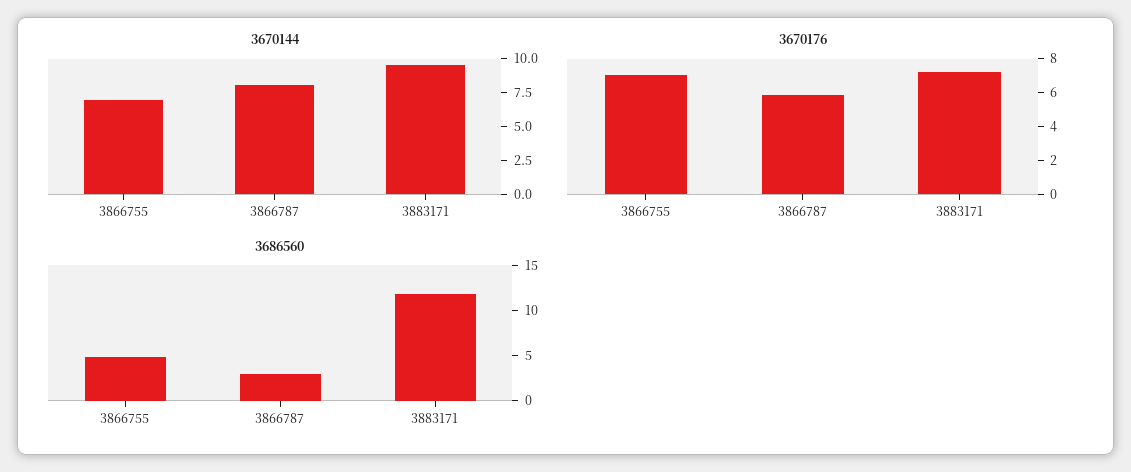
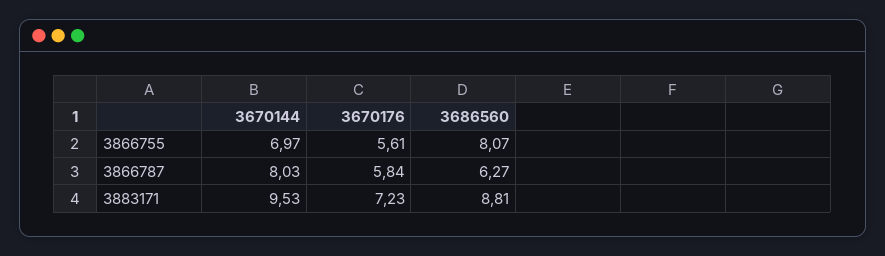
  {
    "3670144": {
      "3866755": 6.97,
      "3866787": 8.03,
      "3883171": 9.53
    },
    "3670176": {
-     "3866755": 7,
+     "3866755": 5.61,
      "3866787": 5.84,
      "3883171": 7.23
    },
    "3686560": {
-     "3866755": 5,
+     "3866755": 8.07,
-     "3866787": 3,
+     "3866787": 6.27,
-     "3883171": 12
+     "3883171": 8.81
    }
  }

